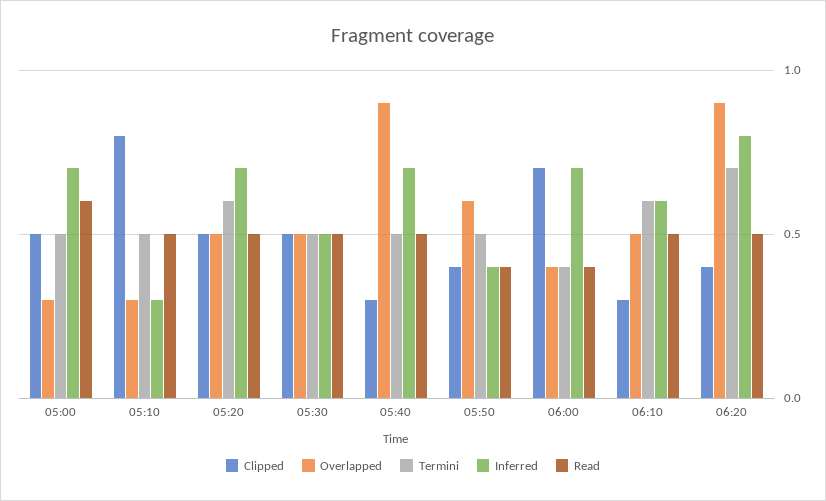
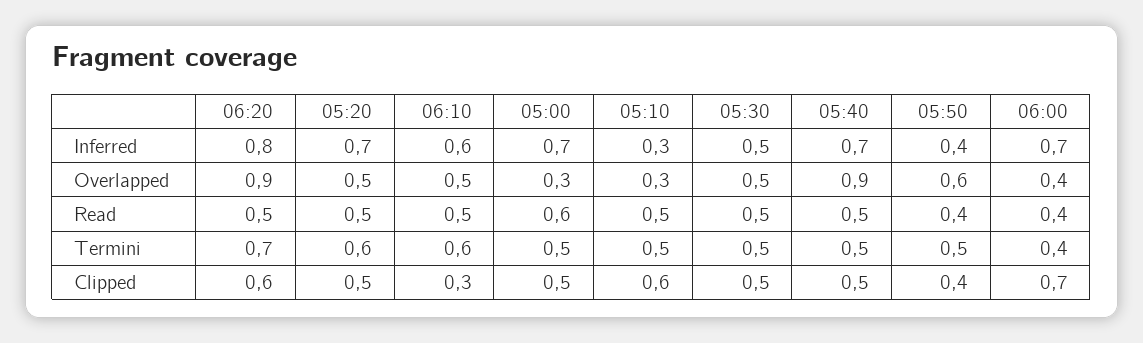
  {
    "Clipped": {
      "05:00": 0.5,
-     "05:10": 0.8,
+     "05:10": 0.6,
      "05:20": 0.5,
      "05:30": 0.5,
-     "05:40": 0.3,
+     "05:40": 0.5,
      "05:50": 0.4,
      "06:00": 0.7,
      "06:10": 0.3,
-     "06:20": 0.4
+     "06:20": 0.6
    },
    "Overlapped": {
      "05:00": 0.3,
      "05:10": 0.3,
      "05:20": 0.5,
      "05:30": 0.5,
      "05:40": 0.9,
      "05:50": 0.6,
      "06:00": 0.4,
      "06:10": 0.5,
      "06:20": 0.9
    },
    "Termini": {
      "05:00": 0.5,
      "05:10": 0.5,
      "05:20": 0.6,
      "05:30": 0.5,
      "05:40": 0.5,
      "05:50": 0.5,
      "06:00": 0.4,
      "06:10": 0.6,
      "06:20": 0.7
    },
    "Inferred": {
      "05:00": 0.7,
      "05:10": 0.3,
      "05:20": 0.7,
      "05:30": 0.5,
      "05:40": 0.7,
      "05:50": 0.4,
      "06:00": 0.7,
      "06:10": 0.6,
      "06:20": 0.8
    },
    "Read": {
      "05:00": 0.6,
      "05:10": 0.5,
      "05:20": 0.5,
      "05:30": 0.5,
      "05:40": 0.5,
      "05:50": 0.4,
      "06:00": 0.4,
      "06:10": 0.5,
      "06:20": 0.5
    }
  }

